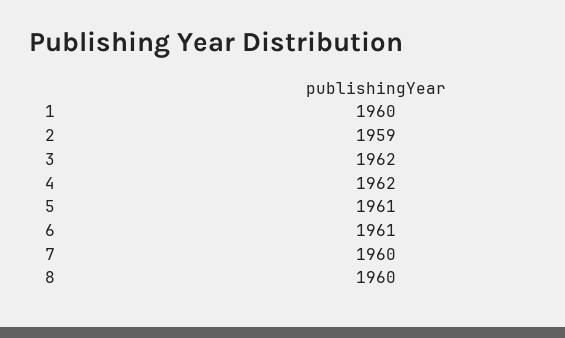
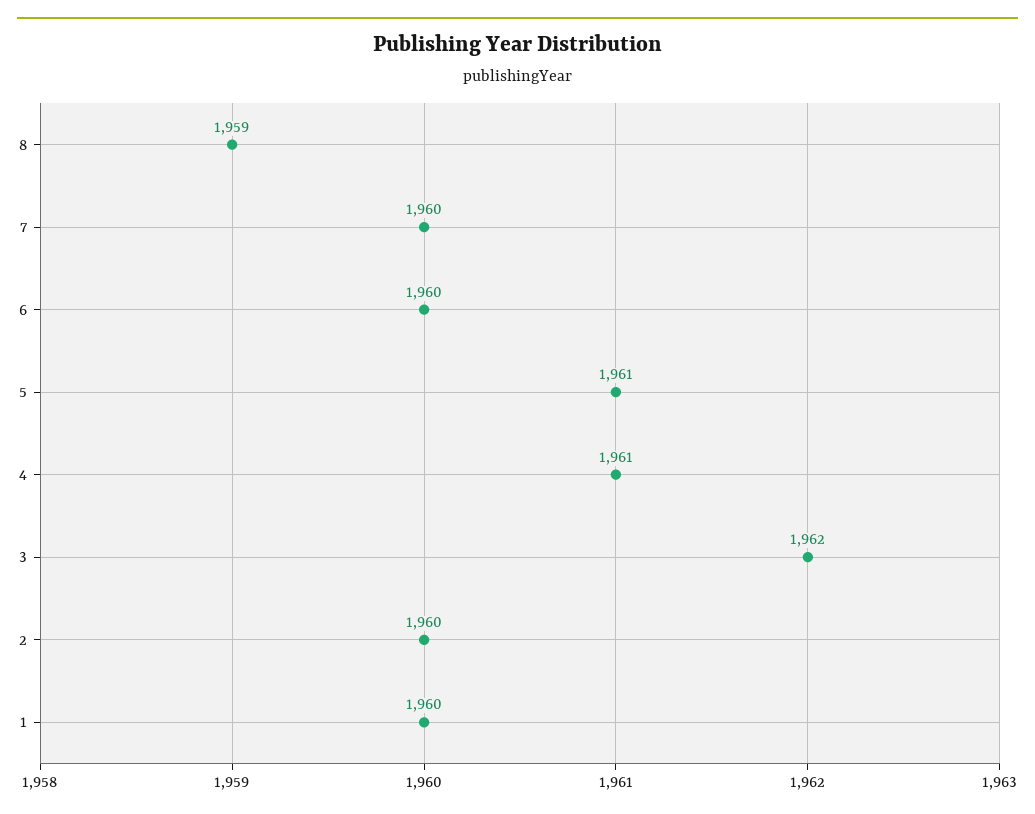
  {
    "1": 1960,
-   "2": 1959,
+   "2": 1960,
    "3": 1962,
-   "4": 1962,
+   "4": 1961,
    "5": 1961,
-   "6": 1961,
+   "6": 1960,
    "7": 1960,
-   "8": 1960
+   "8": 1959
  }

